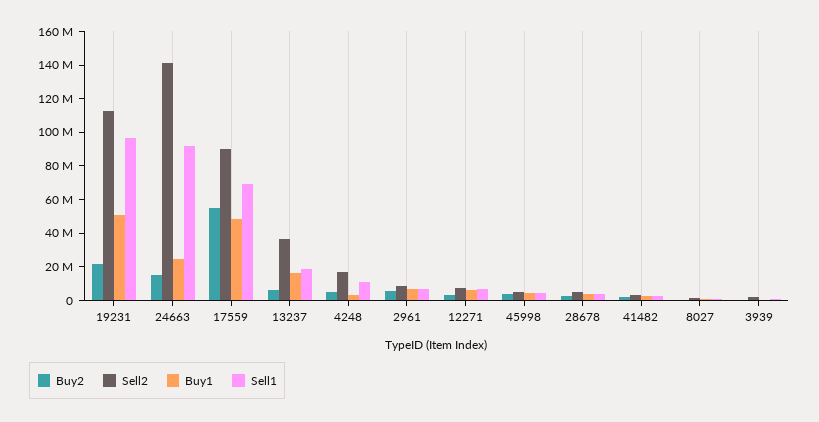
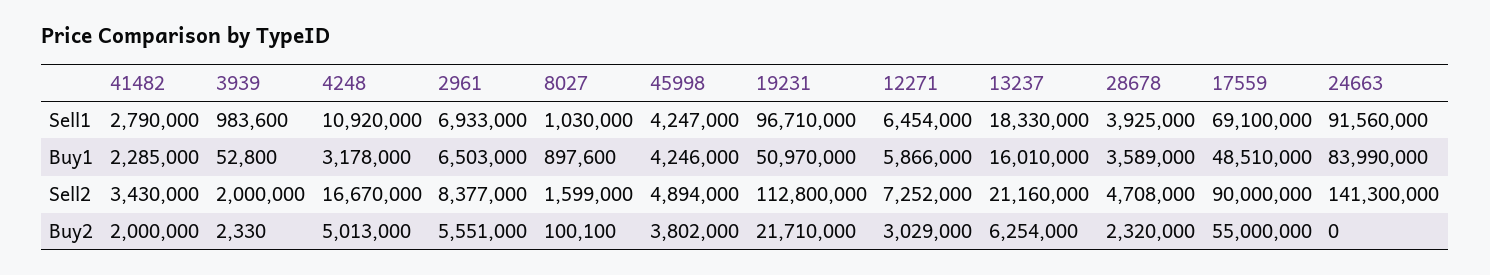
  {
    "Buy2": {
      "19231": 21710000,
-     "24663": 15000000,
+     "24663": 0,
      "17559": 55000000,
      "13237": 6254000,
      "4248": 5013000,
      "2961": 5551000,
      "12271": 3029000,
      "45998": 3802000,
      "28678": 2320000,
      "41482": 2000000,
      "8027": 100100,
      "3939": 2330
    },
    "Sell2": {
      "19231": 112800000,
      "24663": 141300000,
      "17559": 90000000,
-     "13237": 35000000,
+     "13237": 21160000,
      "4248": 16670000,
      "2961": 8377000,
      "12271": 7252000,
      "45998": 4894000,
      "28678": 4708000,
      "41482": 3430000,
      "8027": 1599000,
      "3939": 2000000
    },
    "Buy1": {
      "19231": 50970000,
-     "24663": 25000000,
+     "24663": 83990000,
      "17559": 48510000,
      "13237": 16010000,
      "4248": 3178000,
      "2961": 6503000,
      "12271": 5866000,
      "45998": 4246000,
      "28678": 3589000,
      "41482": 2285000,
      "8027": 897600,
      "3939": 52800
    },
    "Sell1": {
      "19231": 96710000,
      "24663": 91560000,
      "17559": 69100000,
      "13237": 18330000,
      "4248": 10920000,
      "2961": 6933000,
      "12271": 6454000,
      "45998": 4247000,
      "28678": 3925000,
      "41482": 2790000,
      "8027": 1030000,
      "3939": 983600
    }
  }

